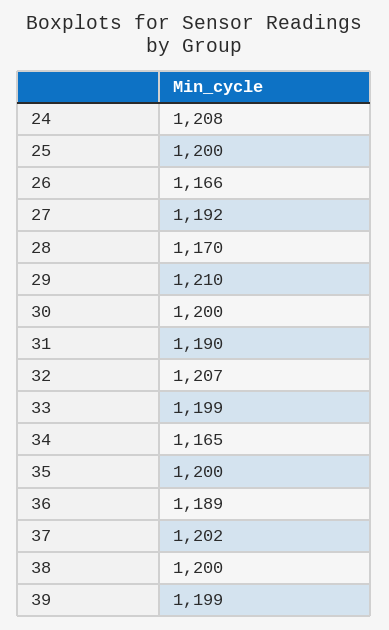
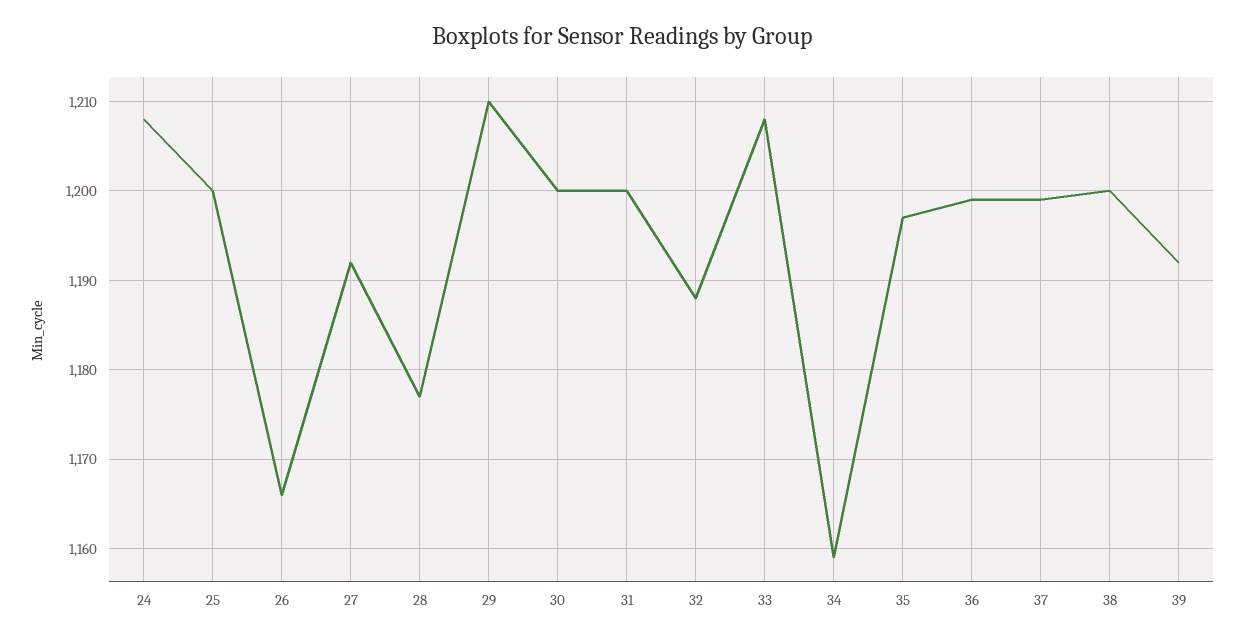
  {
    "24": 1208,
    "25": 1200,
    "26": 1166,
    "27": 1192,
-   "28": 1170,
+   "28": 1177,
    "29": 1210,
    "30": 1200,
-   "31": 1190,
+   "31": 1200,
-   "32": 1207,
+   "32": 1188,
-   "33": 1199,
+   "33": 1208,
-   "34": 1165,
+   "34": 1159,
-   "35": 1200,
+   "35": 1197,
-   "36": 1189,
+   "36": 1199,
-   "37": 1202,
+   "37": 1199,
    "38": 1200,
-   "39": 1199
+   "39": 1192
  }

